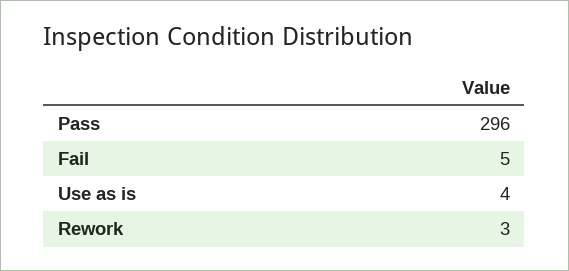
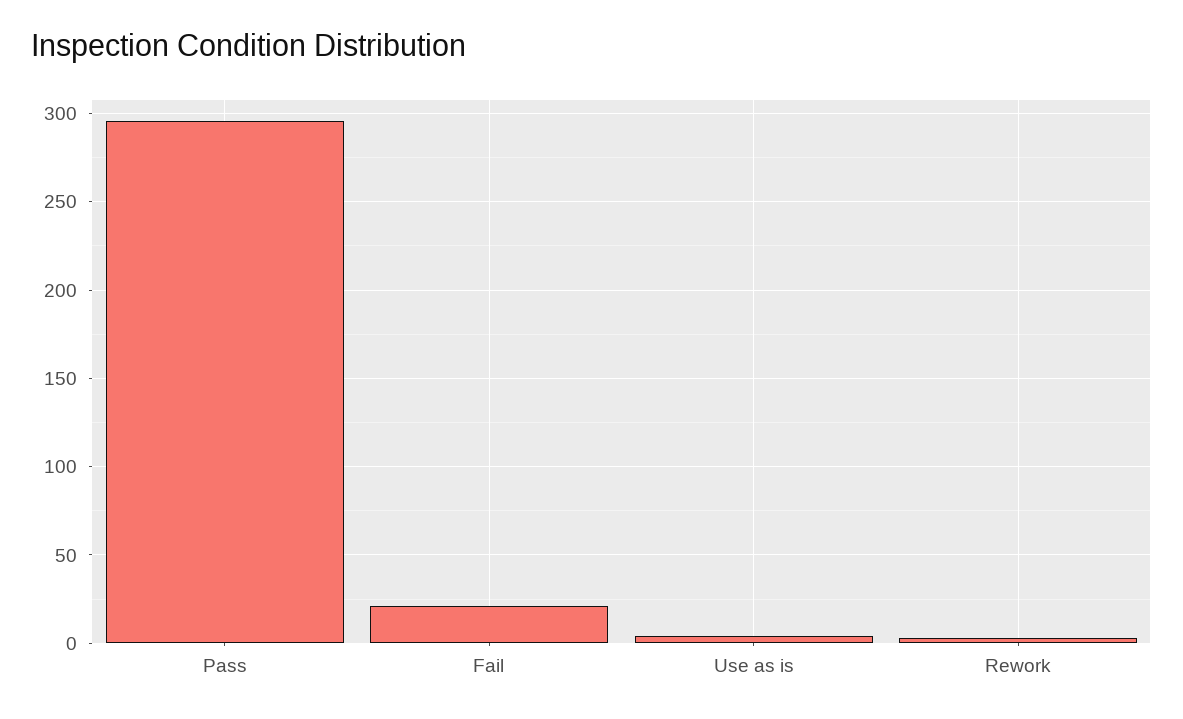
  {
    "Pass": 296,
-   "Fail": 5,
+   "Fail": 20,
    "Use as is": 4,
    "Rework": 3
  }

